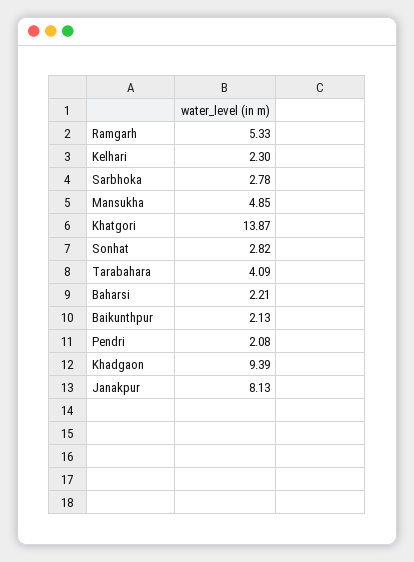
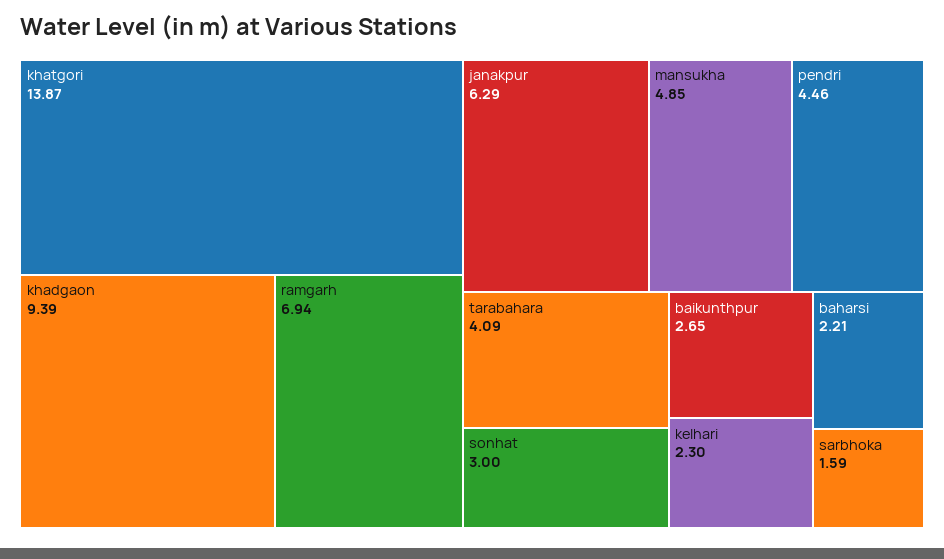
  {
-   "Ramgarh": 5.33,
+   "Ramgarh": 6.94,
    "Kelhari": 2.3,
-   "Sarbhoka": 2.78,
+   "Sarbhoka": 1.59,
    "Mansukha": 4.85,
    "Khatgori": 13.87,
-   "Sonhat": 2.82,
+   "Sonhat": 3,
    "Tarabahara": 4.09,
    "Baharsi": 2.21,
-   "Baikunthpur": 2.13,
+   "Baikunthpur": 2.65,
-   "Pendri": 2.08,
+   "Pendri": 4.46,
    "Khadgaon": 9.39,
-   "Janakpur": 8.13
+   "Janakpur": 6.29
  }

